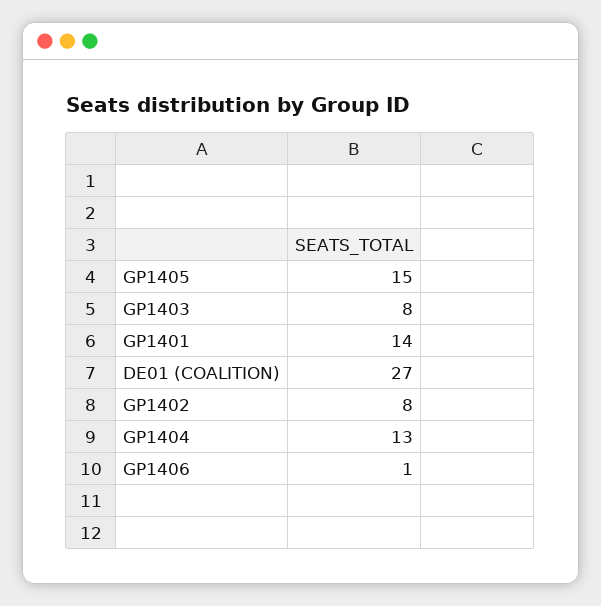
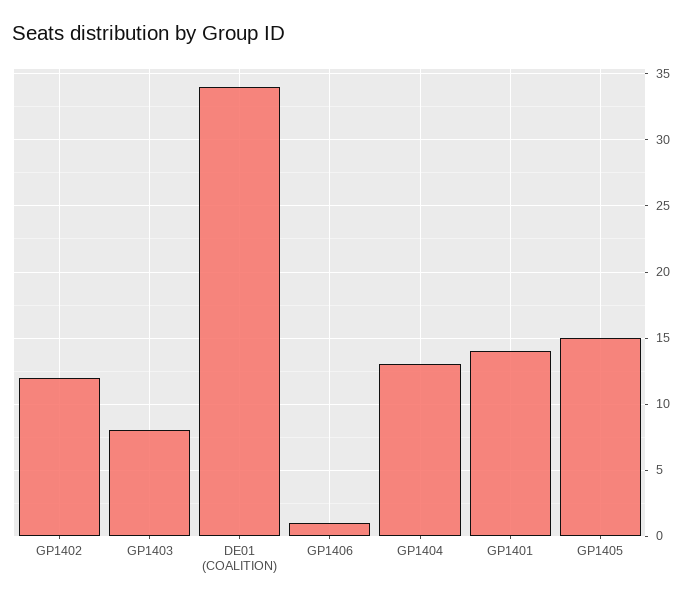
  {
    "GP1405": 15,
    "GP1403": 8,
    "GP1401": 14,
-   "DE01 (COALITION)": 27,
+   "DE01 (COALITION)": 34,
-   "GP1402": 8,
+   "GP1402": 12,
    "GP1404": 13,
    "GP1406": 1
  }

